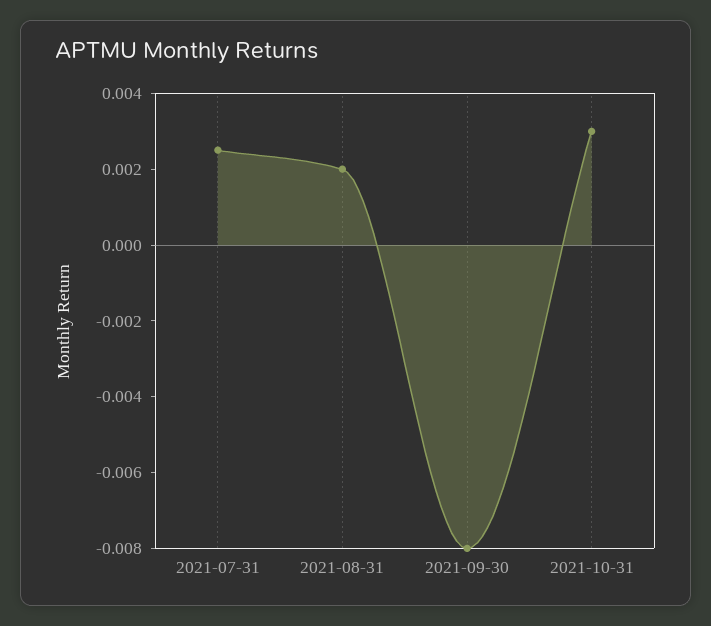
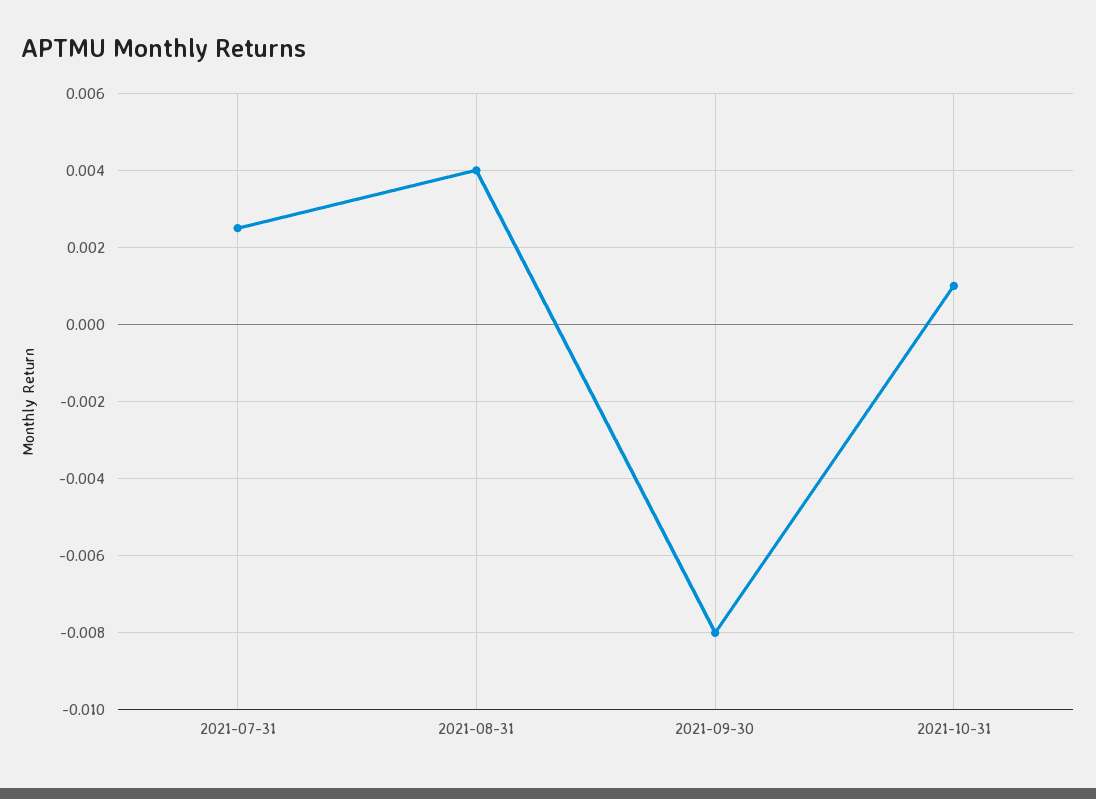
  {
    "2021-07-31": 0.0025,
-   "2021-08-31": 0.002,
+   "2021-08-31": 0.004,
    "2021-09-30": -0.008,
-   "2021-10-31": 0.003
+   "2021-10-31": 0.001
  }

